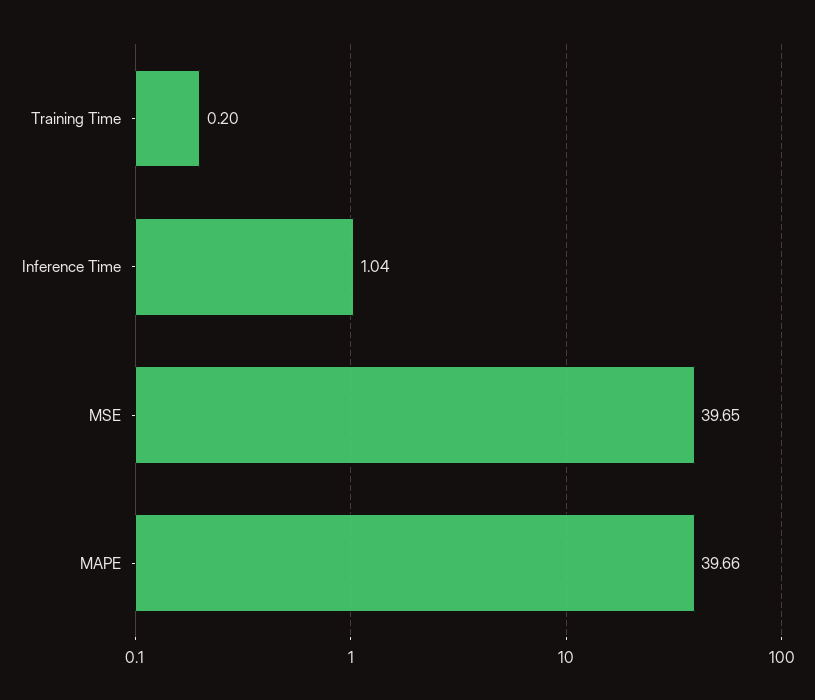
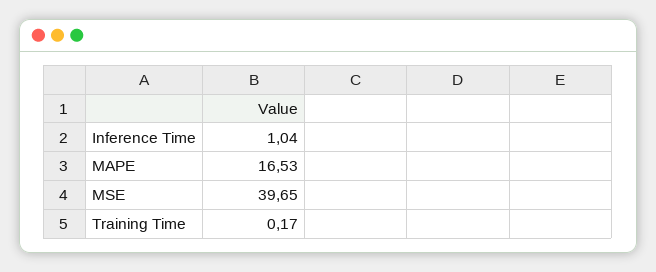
  {
-   "Training Time": 0.2,
+   "Training Time": 0.17,
    "Inference Time": 1.04,
    "MSE": 39.65,
-   "MAPE": 39.66
+   "MAPE": 16.53
  }

